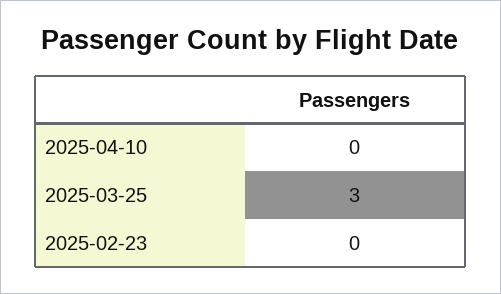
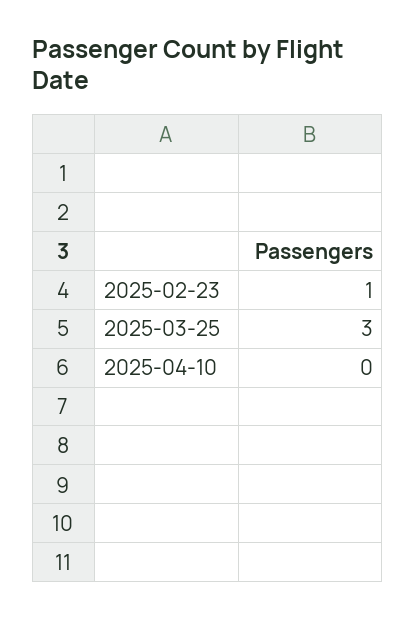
  {
    "2025-04-10": 0,
    "2025-03-25": 3,
-   "2025-02-23": 0
+   "2025-02-23": 1
  }

